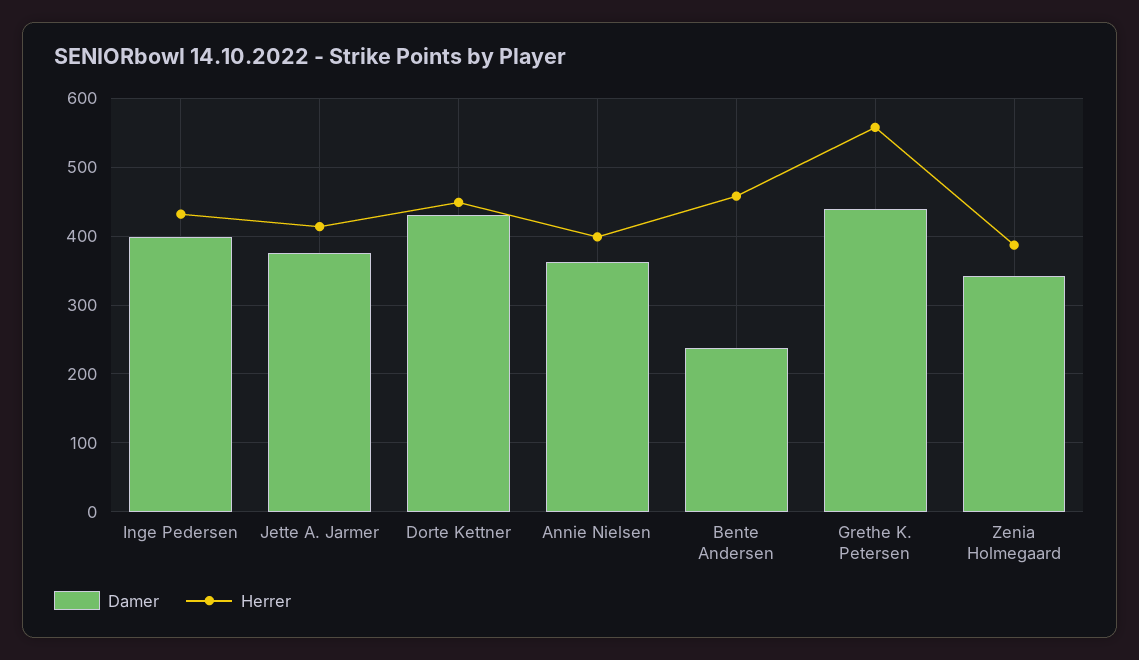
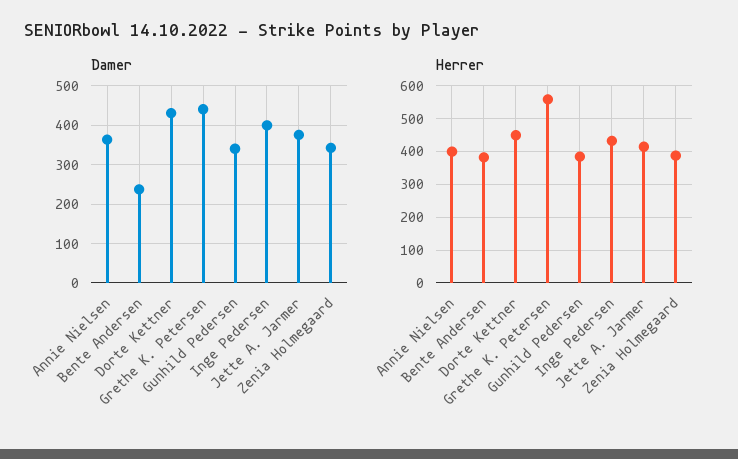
  {
    "Damer": {
      "Inge Pedersen": 400,
      "Jette A. Jarmer": 380,
      "Dorte Kettner": 430,
      "Annie Nielsen": 360,
      "Bente Andersen": 240,
      "Grethe K. Petersen": 440,
-     "Zenia Holmegaard": 340
+     "Zenia Holmegaard": 340,
+     "Gunhild Pedersen": 340
    },
    "Herrer": {
      "Inge Pedersen": 430,
      "Jette A. Jarmer": 410,
      "Dorte Kettner": 450,
      "Annie Nielsen": 400,
-     "Bente Andersen": 460,
+     "Bente Andersen": 380,
      "Grethe K. Petersen": 560,
-     "Zenia Holmegaard": 390
+     "Zenia Holmegaard": 390,
+     "Gunhild Pedersen": 380
    }
  }

